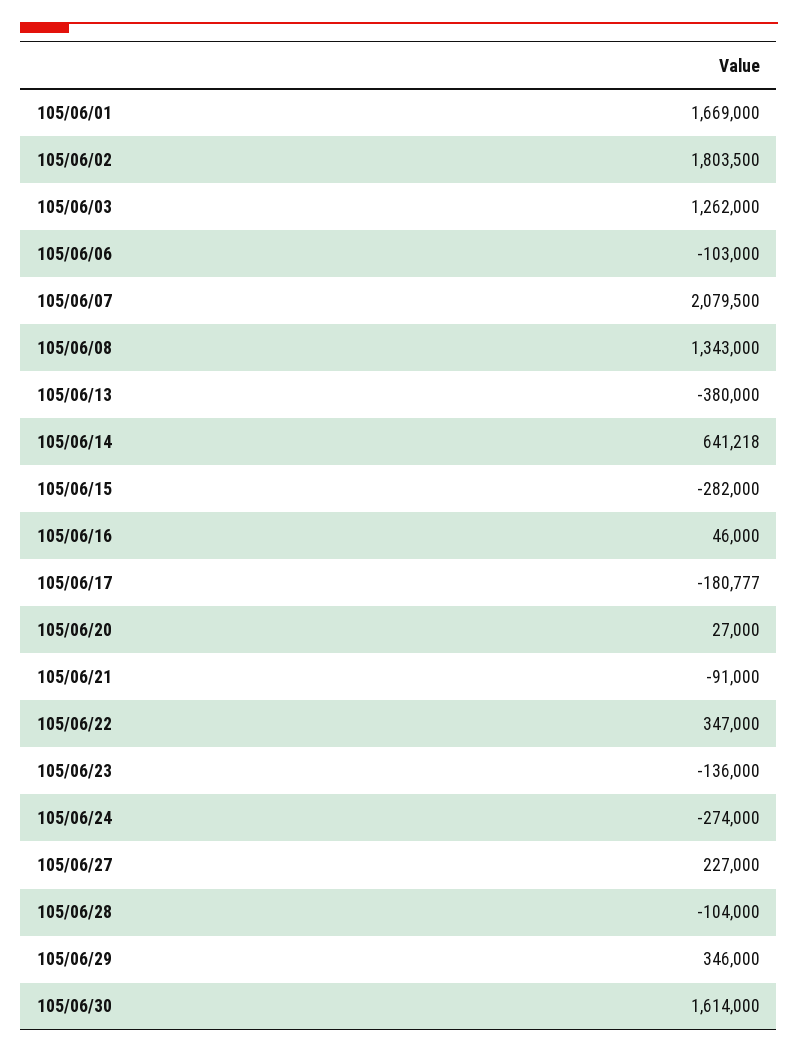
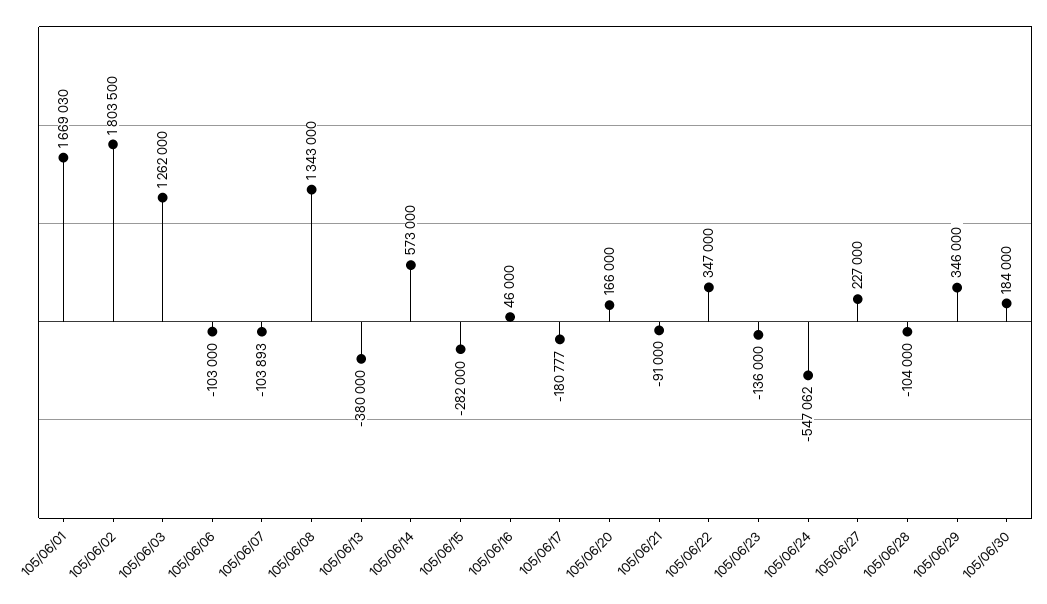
  {
-   "105/06/01": 1669000,
+   "105/06/01": 1669030,
    "105/06/02": 1803500,
    "105/06/03": 1262000,
    "105/06/06": -103000,
-   "105/06/07": 2079500,
+   "105/06/07": -103893,
    "105/06/08": 1343000,
    "105/06/13": -380000,
-   "105/06/14": 641218,
+   "105/06/14": 573000,
    "105/06/15": -282000,
    "105/06/16": 46000,
    "105/06/17": -180777,
-   "105/06/20": 27000,
+   "105/06/20": 166000,
    "105/06/21": -91000,
    "105/06/22": 347000,
    "105/06/23": -136000,
-   "105/06/24": -274000,
+   "105/06/24": -547062,
    "105/06/27": 227000,
    "105/06/28": -104000,
    "105/06/29": 346000,
-   "105/06/30": 1614000
+   "105/06/30": 184000
  }

